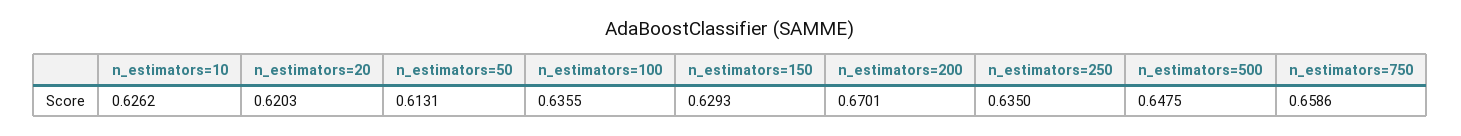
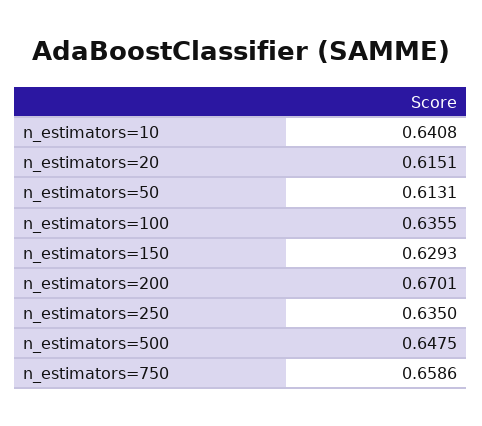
  {
-   "n_estimators=10": 0.6262,
+   "n_estimators=10": 0.6408,
-   "n_estimators=20": 0.6203,
+   "n_estimators=20": 0.6151,
    "n_estimators=50": 0.6131,
    "n_estimators=100": 0.6355,
    "n_estimators=150": 0.6293,
    "n_estimators=200": 0.6701,
    "n_estimators=250": 0.635,
    "n_estimators=500": 0.6475,
    "n_estimators=750": 0.6586
  }

